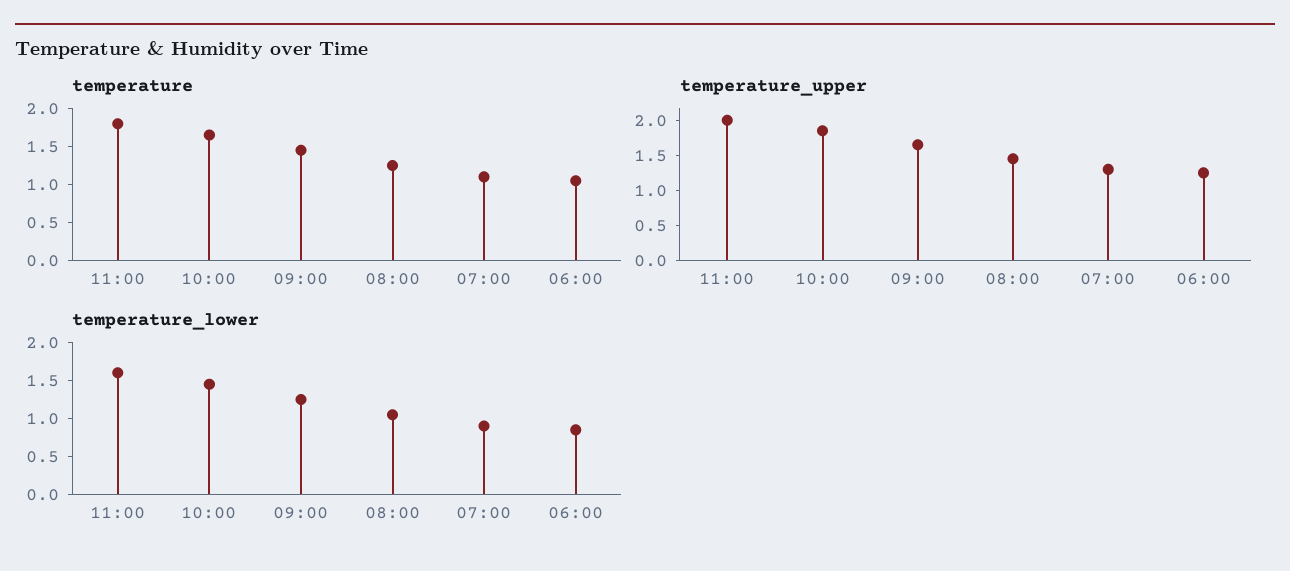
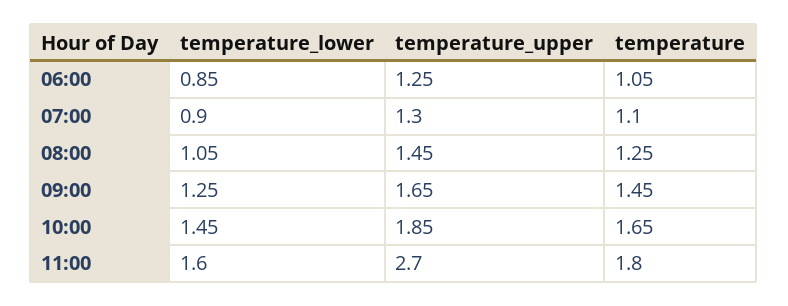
  {
    "temperature": {
      "11:00": 1.8,
      "10:00": 1.65,
      "09:00": 1.45,
      "08:00": 1.25,
      "07:00": 1.1,
      "06:00": 1.05
    },
    "temperature_upper": {
-     "11:00": 2,
+     "11:00": 2.7,
      "10:00": 1.85,
      "09:00": 1.65,
      "08:00": 1.45,
      "07:00": 1.3,
      "06:00": 1.25
    },
    "temperature_lower": {
      "11:00": 1.6,
      "10:00": 1.45,
      "09:00": 1.25,
      "08:00": 1.05,
      "07:00": 0.9,
      "06:00": 0.85
    }
  }

